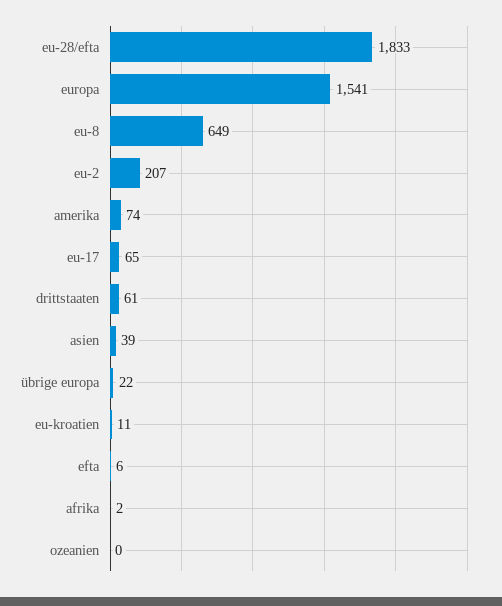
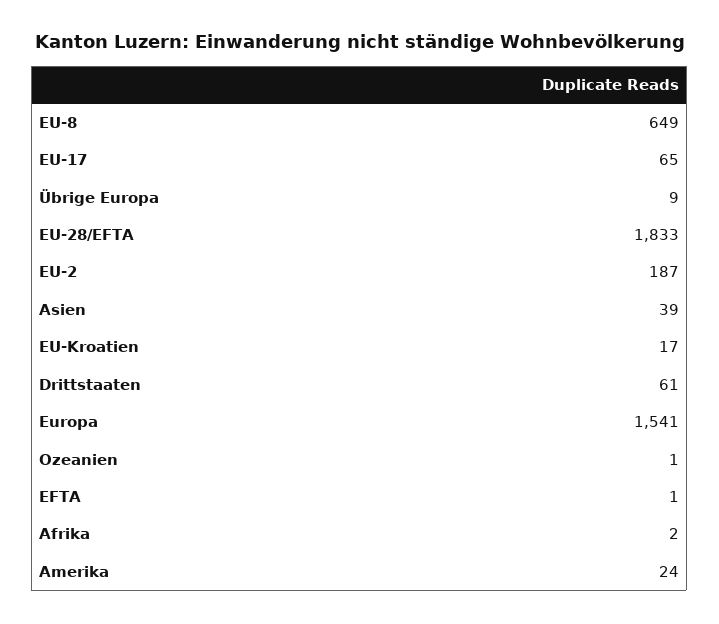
  {
    "eu-28/efta": 1833,
    "europa": 1541,
    "eu-8": 649,
-   "eu-2": 207,
+   "eu-2": 187,
-   "amerika": 74,
+   "amerika": 24,
    "eu-17": 65,
    "drittstaaten": 61,
    "asien": 39,
-   "übrige europa": 22,
+   "übrige europa": 9,
-   "eu-kroatien": 11,
+   "eu-kroatien": 17,
-   "efta": 6,
+   "efta": 1,
    "afrika": 2,
-   "ozeanien": 0
+   "ozeanien": 1
  }

